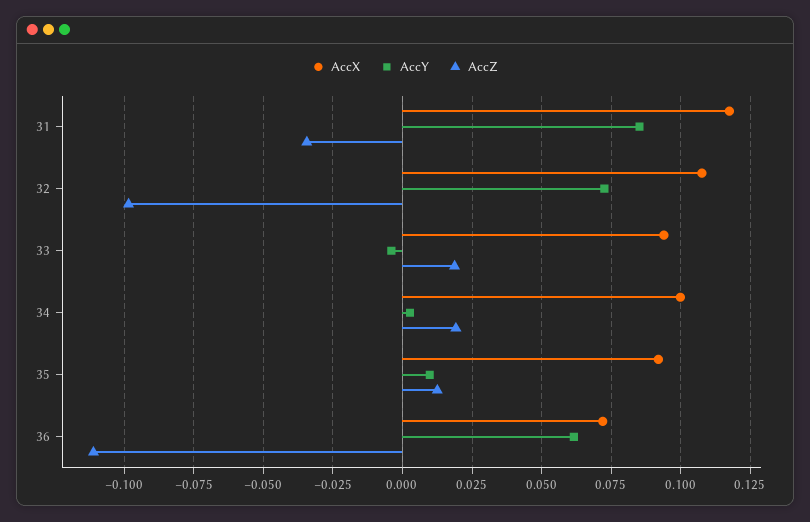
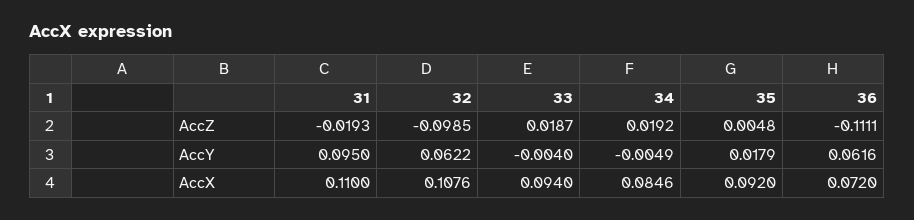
  {
    "AccX": {
-     "31": 0.1175,
+     "31": 0.11,
      "32": 0.1076,
      "33": 0.094,
-     "34": 0.1,
+     "34": 0.0846,
      "35": 0.092,
      "36": 0.072
    },
    "AccY": {
-     "31": 0.085,
+     "31": 0.095,
-     "32": 0.0725,
+     "32": 0.0622,
      "33": -0.004,
-     "34": 0.0025,
+     "34": -0.0049,
-     "35": 0.01,
+     "35": 0.0179,
      "36": 0.0616
    },
    "AccZ": {
-     "31": -0.035,
+     "31": -0.0193,
      "32": -0.0985,
      "33": 0.0187,
      "34": 0.0192,
-     "35": 0.0125,
+     "35": 0.0048,
      "36": -0.1111
    }
  }

